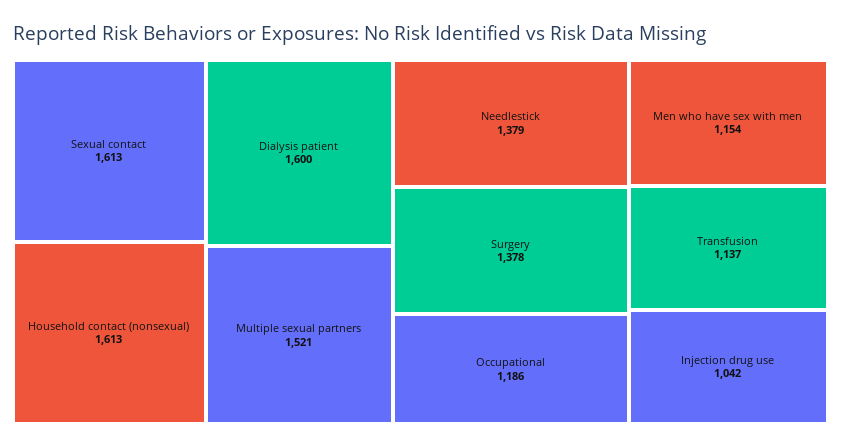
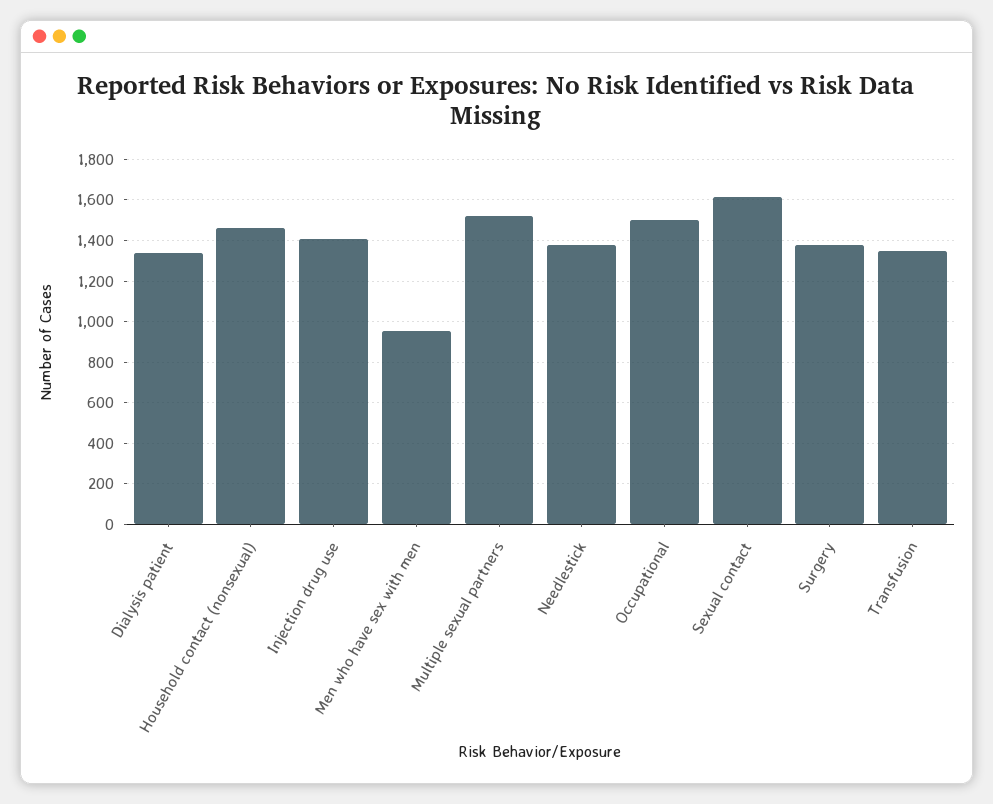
  {
    "Sexual contact": 1613,
-   "Household contact (nonsexual)": 1613,
+   "Household contact (nonsexual)": 1450,
-   "Dialysis patient": 1600,
+   "Dialysis patient": 1350,
    "Multiple sexual partners": 1521,
    "Needlestick": 1379,
    "Surgery": 1378,
-   "Occupational": 1186,
+   "Occupational": 1500,
-   "Men who have sex with men": 1154,
+   "Men who have sex with men": 950,
-   "Transfusion": 1137,
+   "Transfusion": 1350,
-   "Injection drug use": 1042
+   "Injection drug use": 1400
  }

